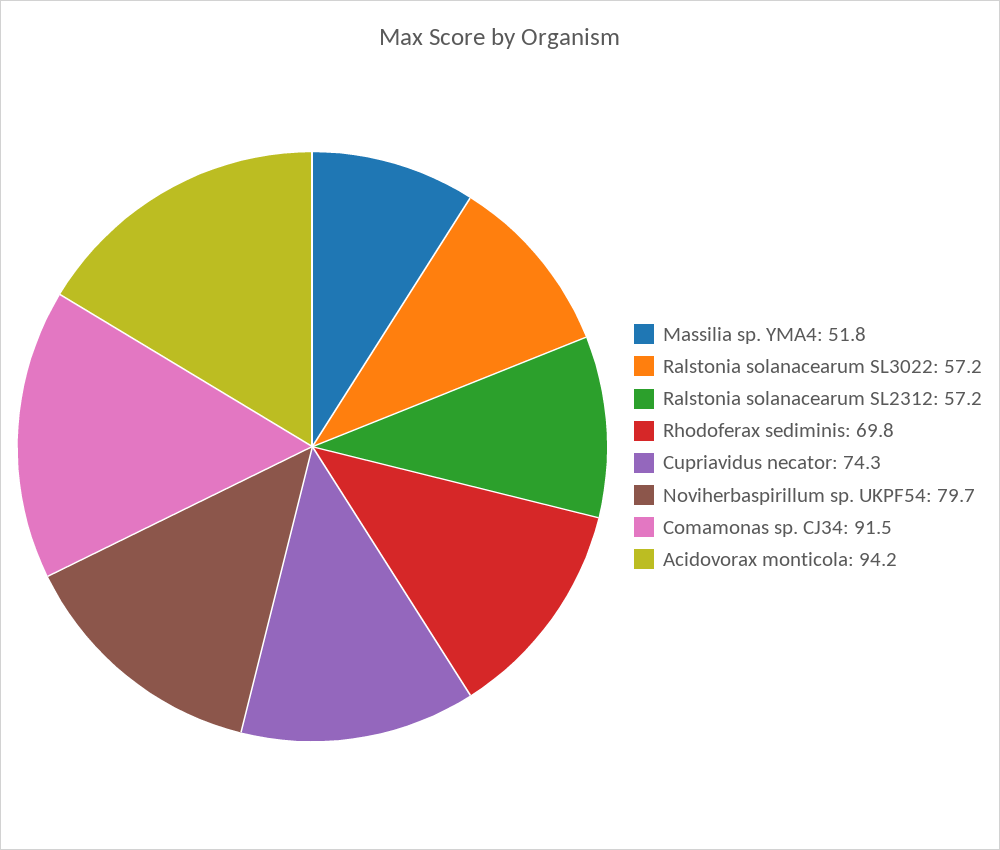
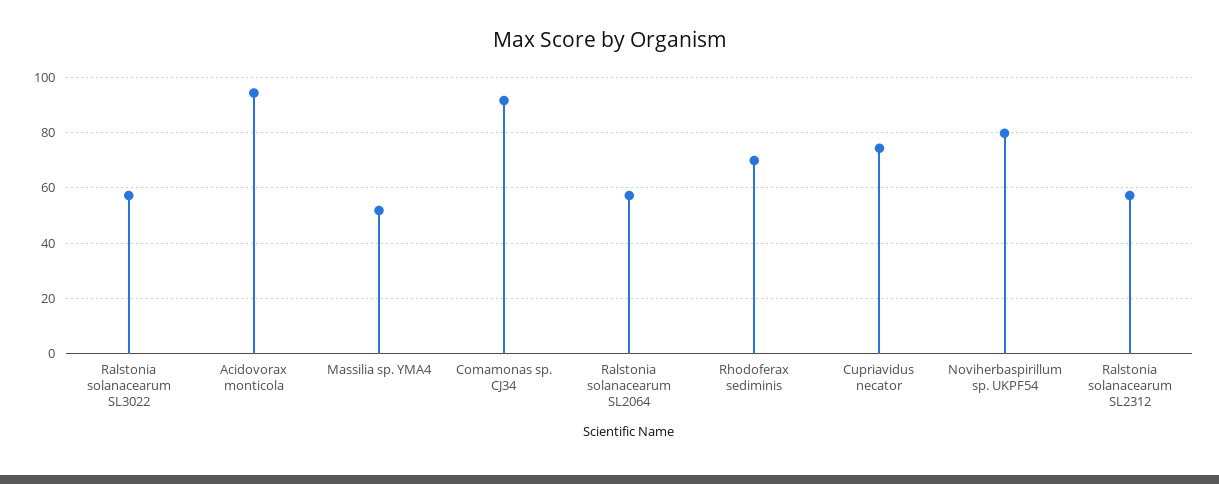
  {
    "Massilia sp. YMA4": 51.8,
    "Ralstonia solanacearum SL3022": 57.2,
    "Ralstonia solanacearum SL2312": 57.2,
    "Rhodoferax sediminis": 69.8,
    "Cupriavidus necator": 74.3,
    "Noviherbaspirillum sp. UKPF54": 79.7,
    "Comamonas sp. CJ34": 91.5,
-   "Acidovorax monticola": 94.2
+   "Acidovorax monticola": 94.2,
+   "Ralstonia solanacearum SL2064": 57.5
  }

